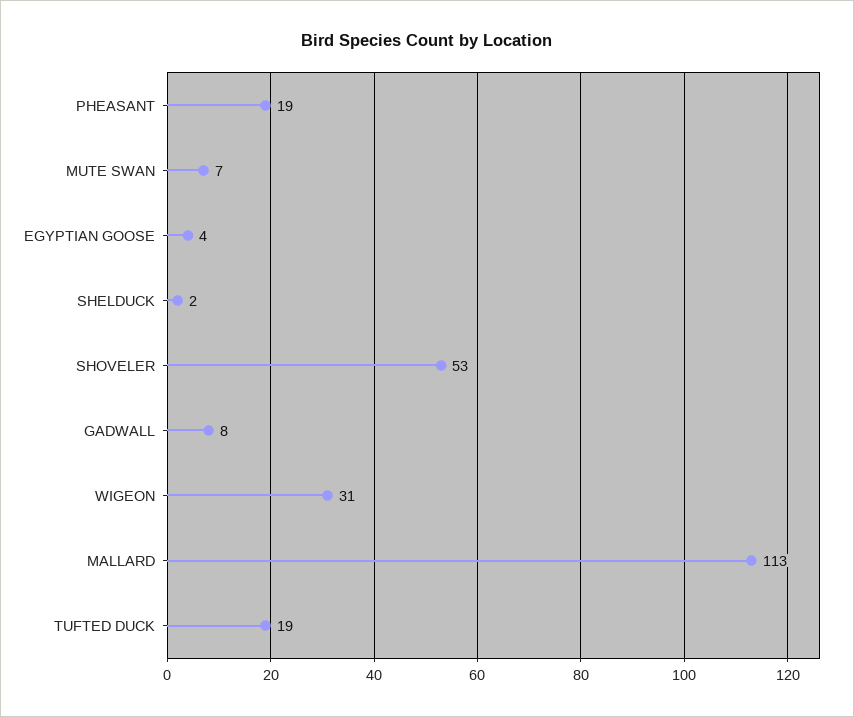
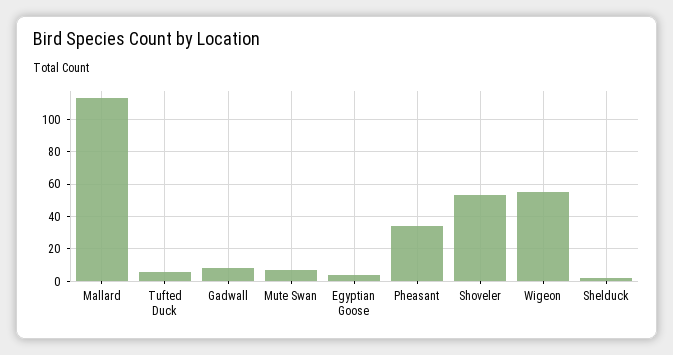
  {
-   "PHEASANT": 19,
+   "PHEASANT": 35,
    "MUTE SWAN": 7,
    "EGYPTIAN GOOSE": 4,
    "SHELDUCK": 2,
    "SHOVELER": 53,
    "GADWALL": 8,
-   "WIGEON": 31,
+   "WIGEON": 55,
    "MALLARD": 113,
-   "TUFTED DUCK": 19
+   "TUFTED DUCK": 5
  }

